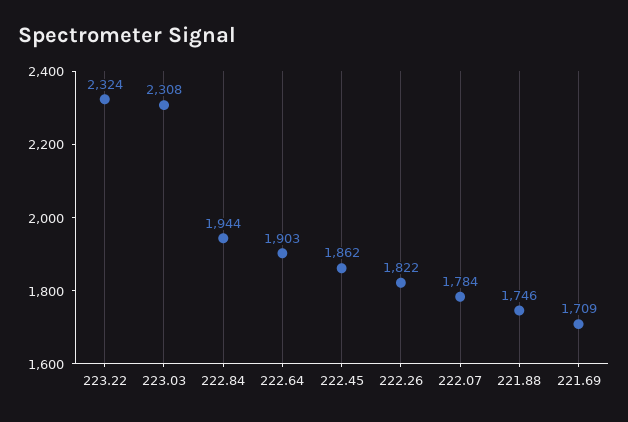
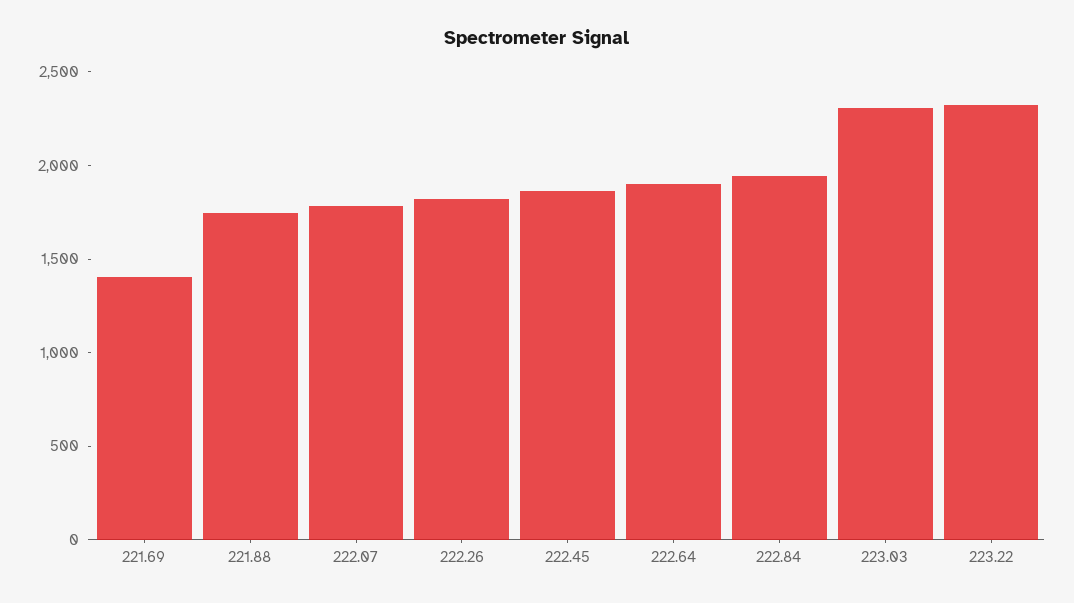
  {
    "223.22": 2324,
    "223.03": 2308,
    "222.84": 1944,
    "222.64": 1903,
    "222.45": 1862,
    "222.26": 1822,
    "222.07": 1784,
    "221.88": 1746,
-   "221.69": 1709
+   "221.69": 1400
  }

